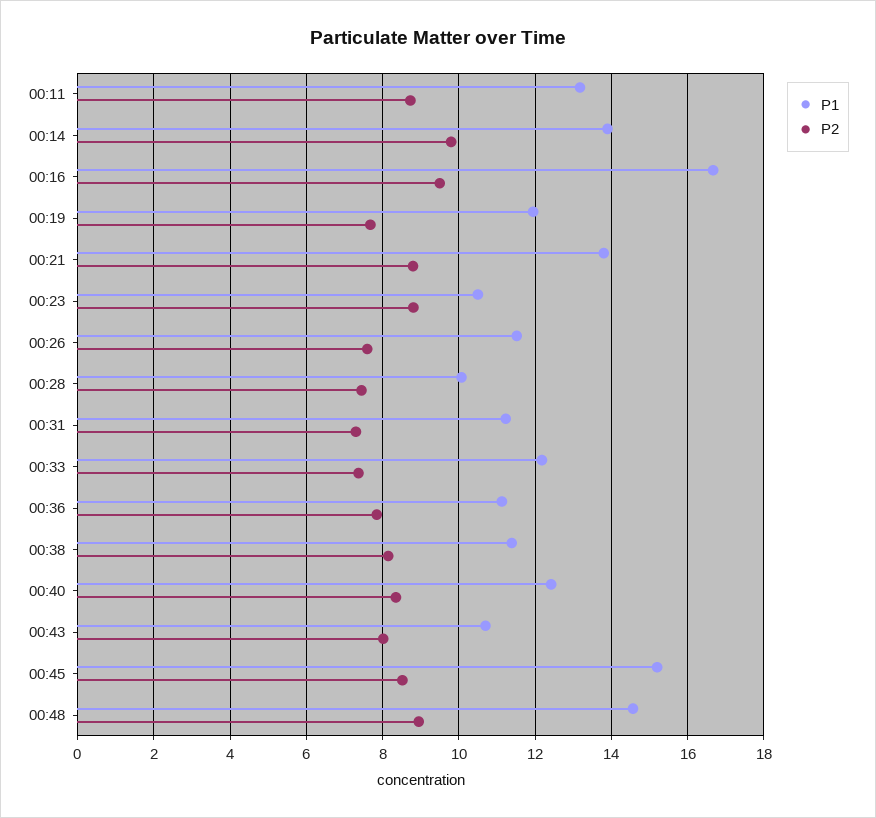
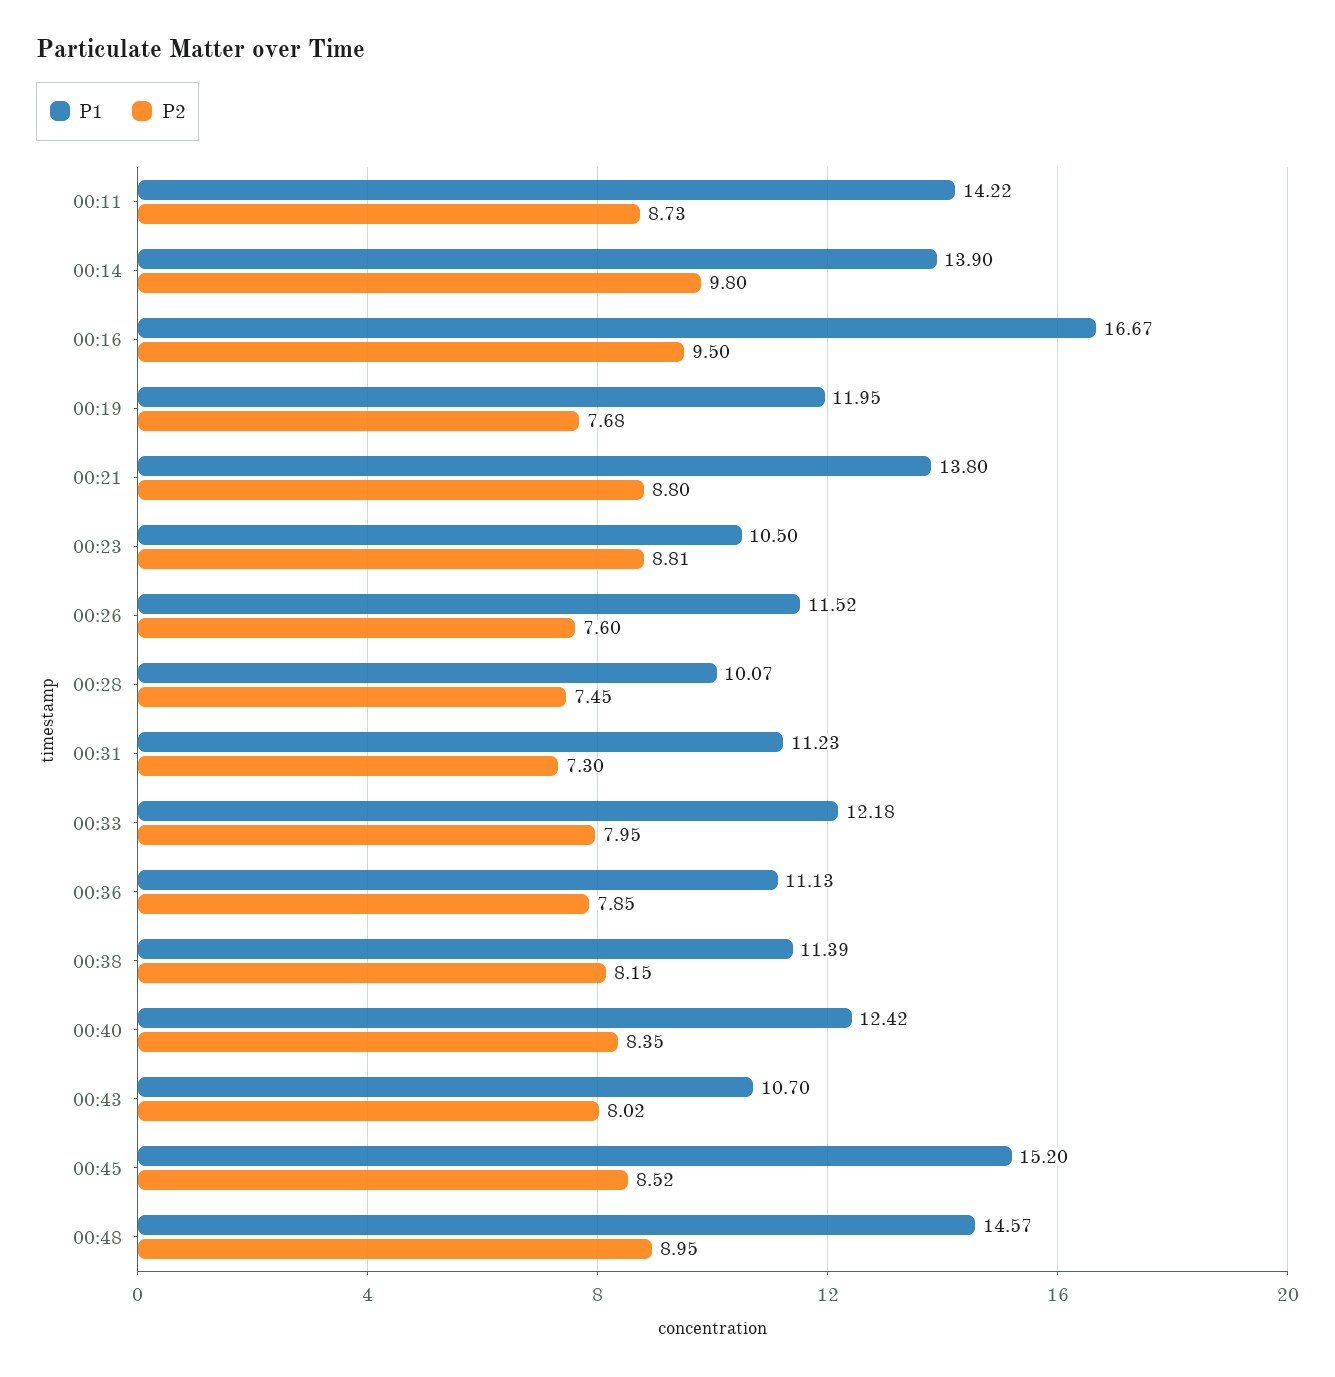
  {
    "P1": {
-     "00:11": 13.2,
+     "00:11": 14.22,
      "00:14": 13.9,
      "00:16": 16.67,
      "00:19": 11.95,
      "00:21": 13.8,
      "00:23": 10.5,
      "00:26": 11.52,
      "00:28": 10.07,
      "00:31": 11.23,
      "00:33": 12.18,
      "00:36": 11.13,
      "00:38": 11.39,
      "00:40": 12.42,
      "00:43": 10.7,
      "00:45": 15.2,
      "00:48": 14.57
    },
    "P2": {
      "00:11": 8.73,
      "00:14": 9.8,
      "00:16": 9.5,
      "00:19": 7.68,
      "00:21": 8.8,
      "00:23": 8.81,
      "00:26": 7.6,
      "00:28": 7.45,
      "00:31": 7.3,
-     "00:33": 7.4,
+     "00:33": 7.95,
      "00:36": 7.85,
      "00:38": 8.15,
      "00:40": 8.35,
      "00:43": 8.02,
      "00:45": 8.52,
      "00:48": 8.95
    }
  }

